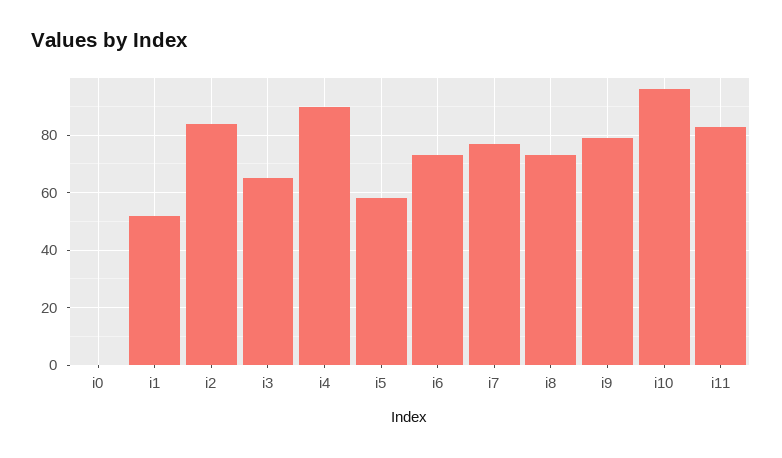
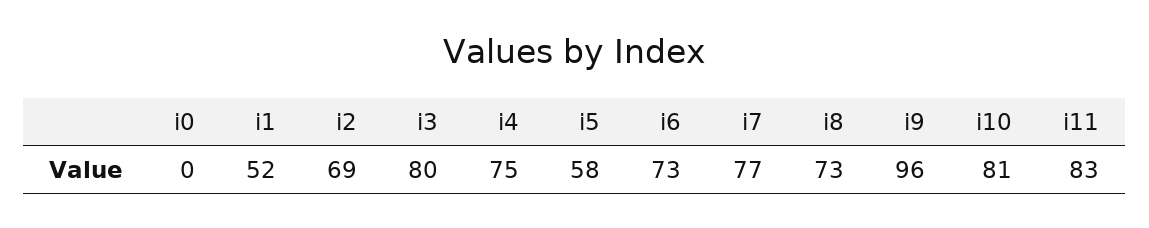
  {
    "i0": 0,
    "i1": 52,
-   "i2": 85,
+   "i2": 69,
-   "i3": 65,
+   "i3": 80,
-   "i4": 90,
+   "i4": 75,
    "i5": 58,
    "i6": 73,
    "i7": 77,
    "i8": 73,
-   "i9": 80,
+   "i9": 96,
-   "i10": 95,
+   "i10": 81,
    "i11": 83
  }

